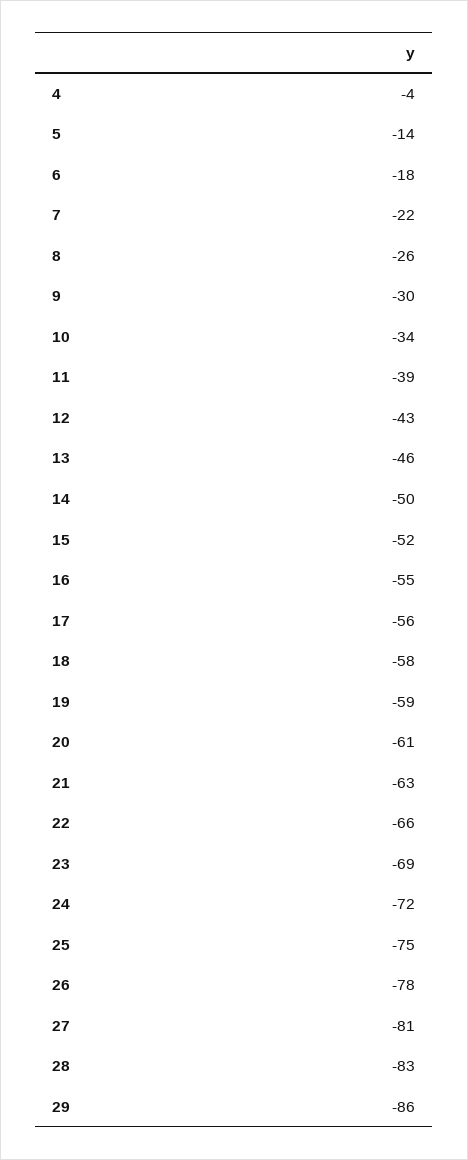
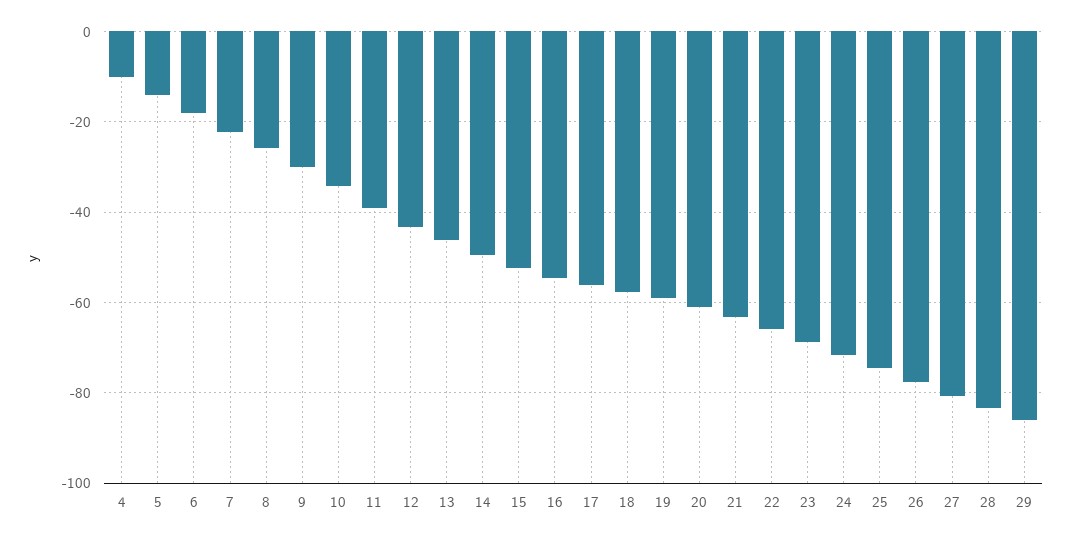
  {
-   "4": -4,
+   "4": -10,
    "5": -14,
    "6": -18,
    "7": -22,
    "8": -26,
    "9": -30,
    "10": -34,
    "11": -39,
    "12": -43,
    "13": -46,
    "14": -50,
    "15": -52,
    "16": -55,
    "17": -56,
    "18": -58,
    "19": -59,
    "20": -61,
    "21": -63,
    "22": -66,
    "23": -69,
    "24": -72,
    "25": -75,
    "26": -78,
    "27": -81,
    "28": -83,
    "29": -86
  }

